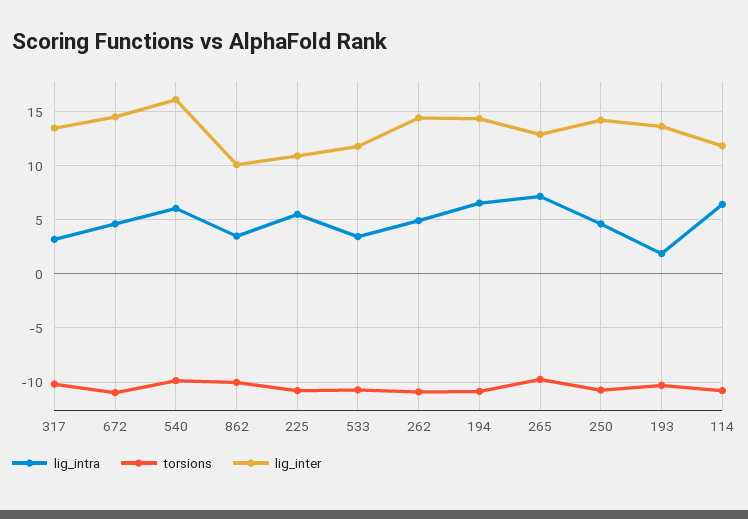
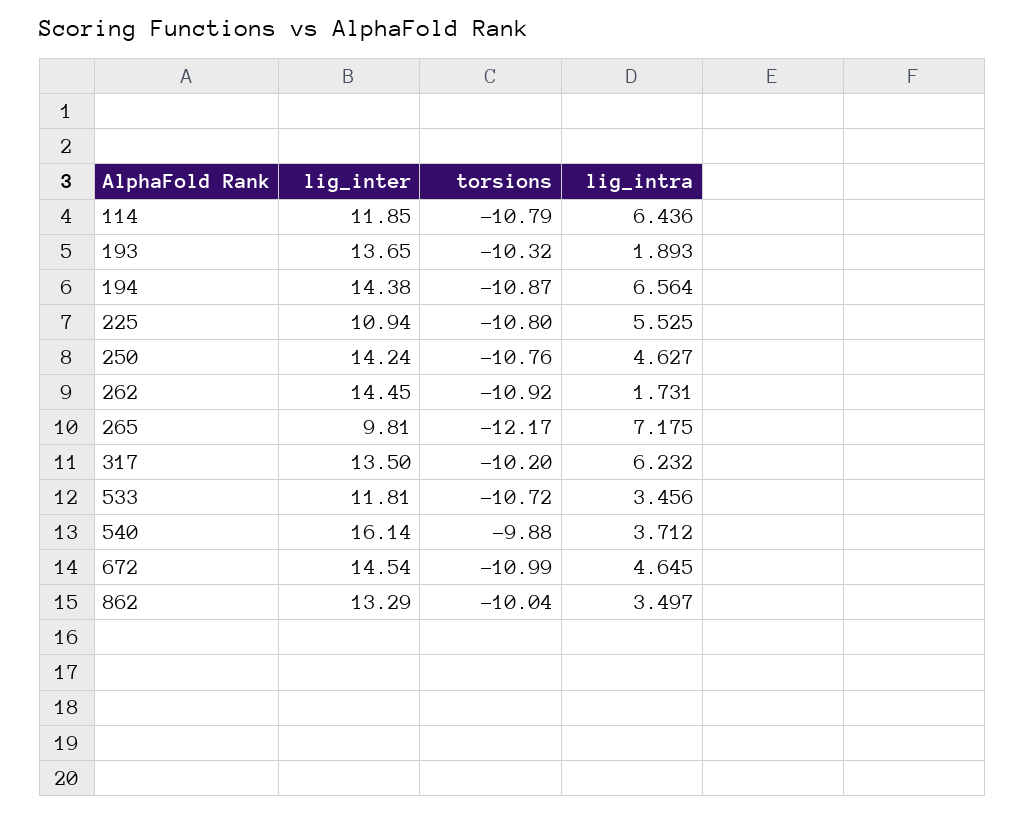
  {
    "lig_intra": {
-     "317": 3,
+     "317": 6.232,
      "672": 4.645,
-     "540": 6,
+     "540": 3.712,
      "862": 3.497,
      "225": 5.525,
      "533": 3.456,
-     "262": 5,
+     "262": 1.731,
      "194": 6.564,
      "265": 7.175,
      "250": 4.627,
      "193": 1.893,
      "114": 6.436
    },
    "torsions": {
      "317": -10.2,
      "672": -10.99,
      "540": -9.88,
      "862": -10.04,
      "225": -10.8,
      "533": -10.72,
      "262": -10.92,
      "194": -10.87,
-     "265": -10,
+     "265": -12.17,
      "250": -10.76,
      "193": -10.32,
      "114": -10.79
    },
    "lig_inter": {
      "317": 13.5,
      "672": 14.54,
      "540": 16.14,
-     "862": 10,
+     "862": 13.29,
      "225": 10.94,
      "533": 11.81,
      "262": 14.45,
      "194": 14.38,
-     "265": 13,
+     "265": 9.81,
      "250": 14.24,
      "193": 13.65,
      "114": 11.85
    }
  }

